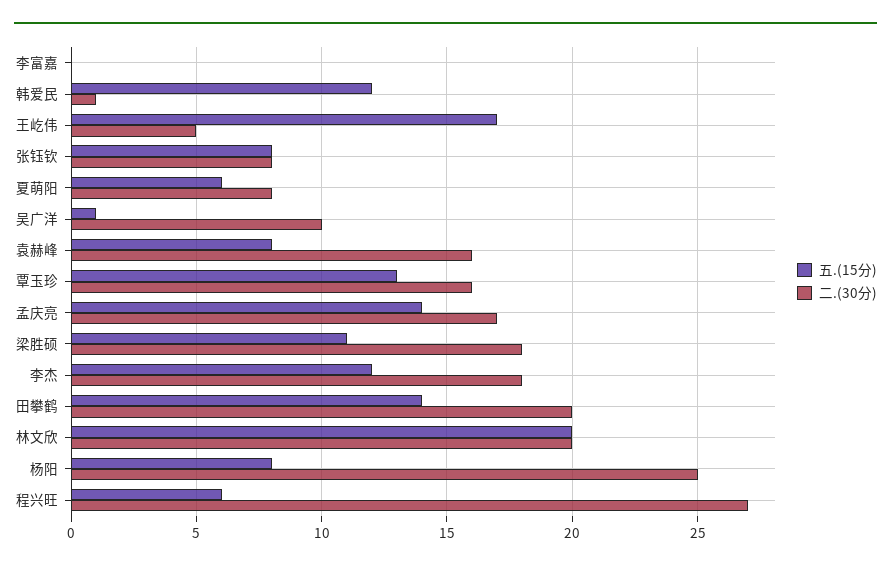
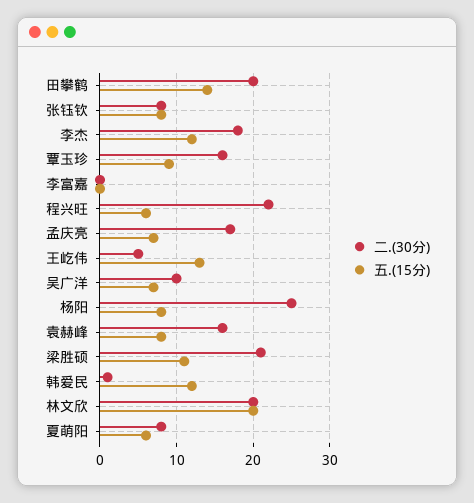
  {
    "五.(15分)": {
      "李富嘉": 0,
      "韩爱民": 12,
-     "王屹伟": 17,
+     "王屹伟": 13,
      "张钰钦": 8,
      "夏萌阳": 6,
-     "吴广洋": 1,
+     "吴广洋": 7,
      "袁赫峰": 8,
-     "覃玉珍": 13,
+     "覃玉珍": 9,
-     "孟庆亮": 14,
+     "孟庆亮": 7,
      "梁胜硕": 11,
      "李杰": 12,
      "田攀鹤": 14,
      "林文欣": 20,
      "杨阳": 8,
      "程兴旺": 6
    },
    "二.(30分)": {
      "李富嘉": 0,
      "韩爱民": 1,
      "王屹伟": 5,
      "张钰钦": 8,
      "夏萌阳": 8,
      "吴广洋": 10,
      "袁赫峰": 16,
      "覃玉珍": 16,
      "孟庆亮": 17,
-     "梁胜硕": 18,
+     "梁胜硕": 21,
      "李杰": 18,
      "田攀鹤": 20,
      "林文欣": 20,
      "杨阳": 25,
-     "程兴旺": 27
+     "程兴旺": 22
    }
  }

